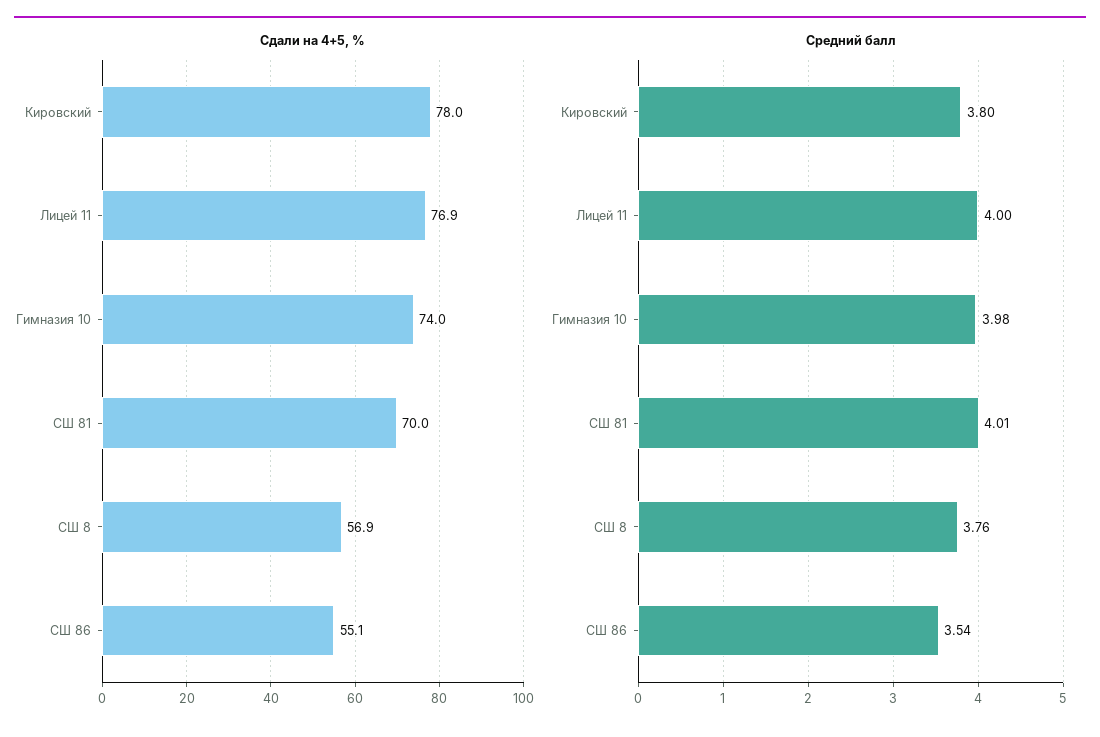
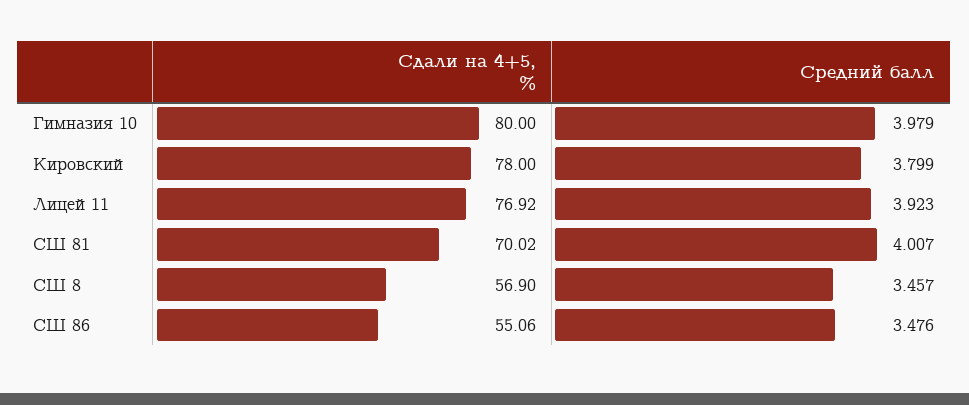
  {
    "Сдали на 4+5, %": {
      "Кировский": 78,
      "Лицей 11": 76.92,
-     "Гимназия 10": 74,
+     "Гимназия 10": 80,
      "СШ 81": 70.02,
      "СШ 8": 56.9,
      "СШ 86": 55.06
    },
    "Средний балл": {
      "Кировский": 3.799,
-     "Лицей 11": 4,
+     "Лицей 11": 3.923,
      "Гимназия 10": 3.979,
      "СШ 81": 4.007,
-     "СШ 8": 3.76,
+     "СШ 8": 3.457,
-     "СШ 86": 3.54
+     "СШ 86": 3.476
    }
  }

